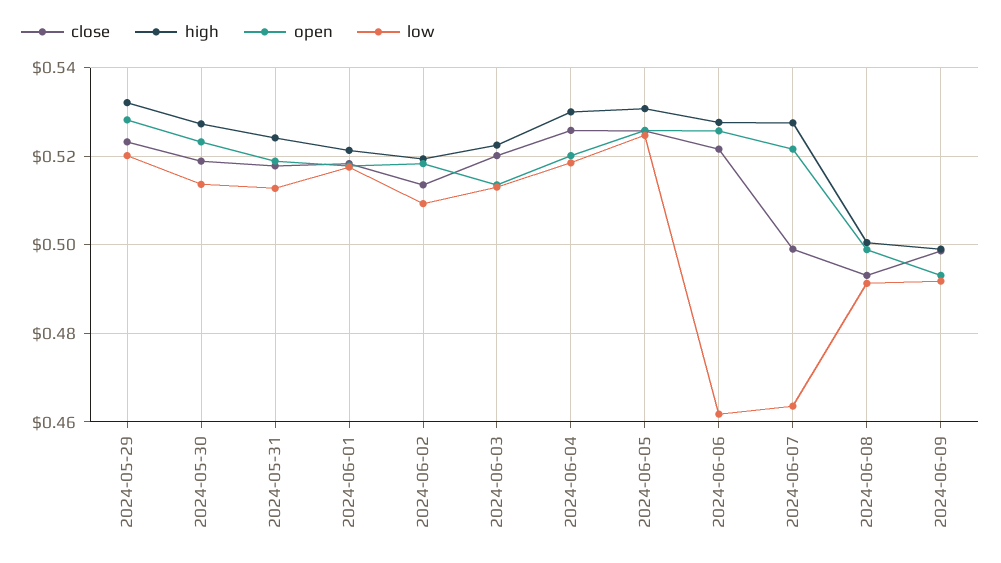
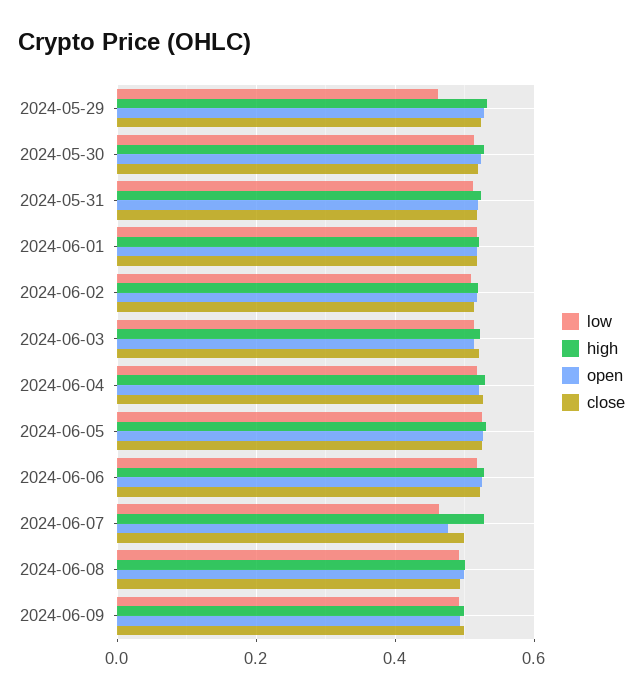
  {
    "close": {
      "2024-05-29": 0.524,
      "2024-05-30": 0.518,
      "2024-05-31": 0.518,
      "2024-06-01": 0.518,
      "2024-06-02": 0.514,
      "2024-06-03": 0.52,
      "2024-06-04": 0.526,
      "2024-06-05": 0.526,
      "2024-06-06": 0.522,
      "2024-06-07": 0.5,
      "2024-06-08": 0.494,
      "2024-06-09": 0.498
    },
    "high": {
      "2024-05-29": 0.532,
      "2024-05-30": 0.528,
      "2024-05-31": 0.524,
      "2024-06-01": 0.522,
      "2024-06-02": 0.52,
      "2024-06-03": 0.522,
      "2024-06-04": 0.53,
      "2024-06-05": 0.53,
      "2024-06-06": 0.528,
      "2024-06-07": 0.528,
      "2024-06-08": 0.5,
      "2024-06-09": 0.5
    },
    "open": {
      "2024-05-29": 0.528,
      "2024-05-30": 0.524,
      "2024-05-31": 0.518,
      "2024-06-01": 0.518,
      "2024-06-02": 0.518,
      "2024-06-03": 0.514,
      "2024-06-04": 0.52,
      "2024-06-05": 0.526,
      "2024-06-06": 0.526,
-     "2024-06-07": 0.522,
+     "2024-06-07": 0.48,
      "2024-06-08": 0.498,
      "2024-06-09": 0.494
    },
    "low": {
-     "2024-05-29": 0.52,
+     "2024-05-29": 0.46,
      "2024-05-30": 0.514,
      "2024-05-31": 0.512,
      "2024-06-01": 0.518,
      "2024-06-02": 0.51,
      "2024-06-03": 0.514,
      "2024-06-04": 0.518,
      "2024-06-05": 0.524,
-     "2024-06-06": 0.462,
+     "2024-06-06": 0.52,
      "2024-06-07": 0.464,
      "2024-06-08": 0.492,
      "2024-06-09": 0.492
    }
  }

